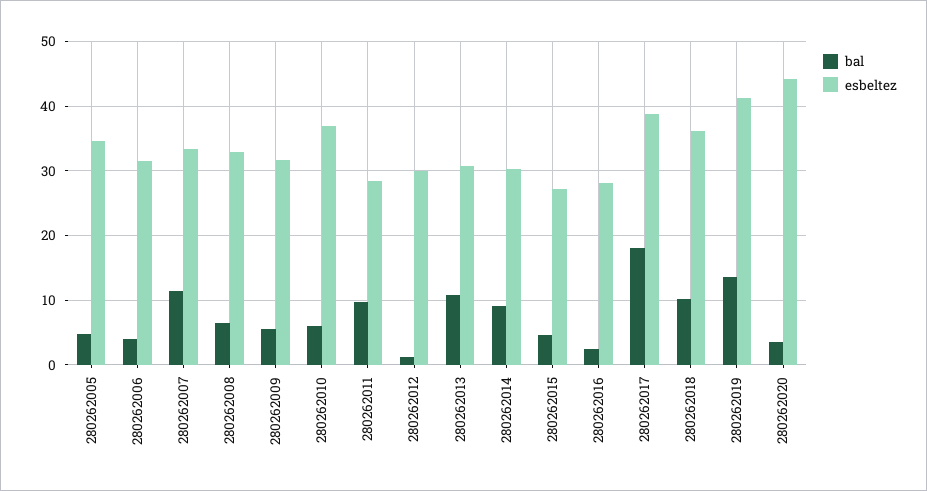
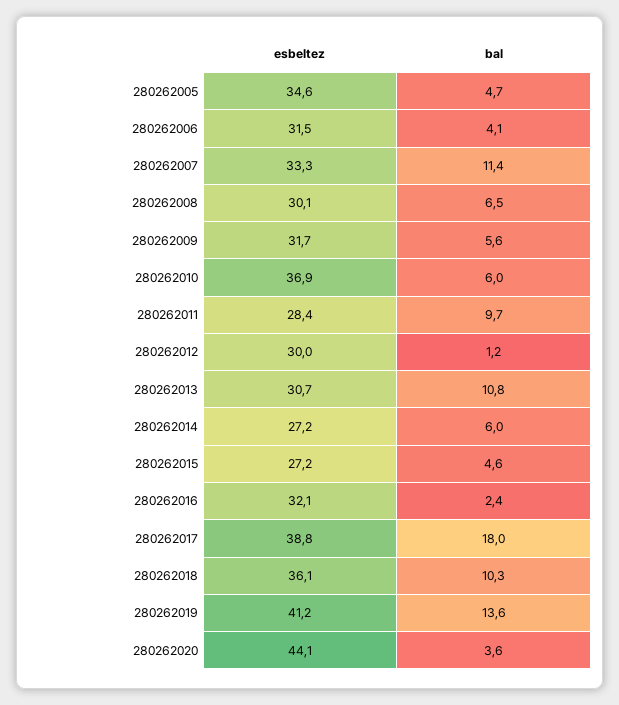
  {
    "bal": {
      "280262005": 4.7,
      "280262006": 4.1,
      "280262007": 11.4,
      "280262008": 6.5,
      "280262009": 5.6,
      "280262010": 6,
      "280262011": 9.7,
      "280262012": 1.2,
      "280262013": 10.8,
-     "280262014": 9,
+     "280262014": 6,
      "280262015": 4.6,
      "280262016": 2.4,
      "280262017": 18,
      "280262018": 10.3,
      "280262019": 13.6,
      "280262020": 3.6
    },
    "esbeltez": {
      "280262005": 34.6,
      "280262006": 31.5,
      "280262007": 33.3,
-     "280262008": 33,
+     "280262008": 30.1,
      "280262009": 31.7,
      "280262010": 36.9,
      "280262011": 28.4,
      "280262012": 30,
      "280262013": 30.7,
-     "280262014": 30,
+     "280262014": 27.2,
      "280262015": 27.2,
-     "280262016": 28,
+     "280262016": 32.1,
      "280262017": 38.8,
      "280262018": 36.1,
      "280262019": 41.2,
      "280262020": 44.1
    }
  }

